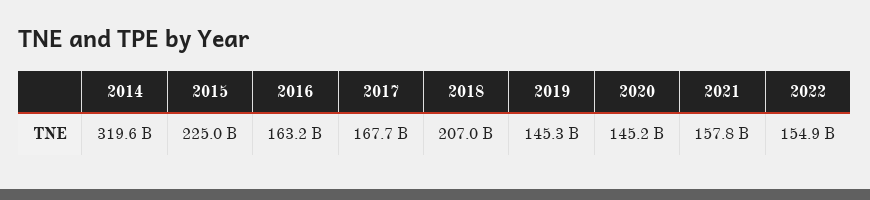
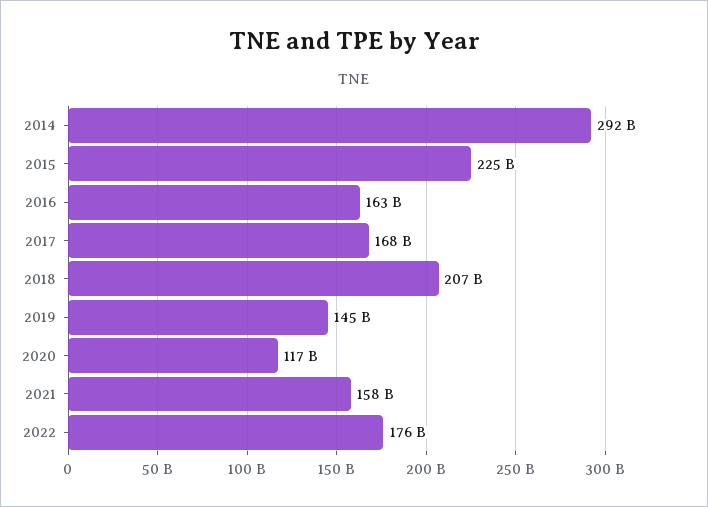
  {
-   "2014": 319600000000,
+   "2014": 292000000000,
    "2015": 225000000000,
    "2016": 163200000000,
    "2017": 167700000000,
    "2018": 207000000000,
    "2019": 145300000000,
-   "2020": 145200000000,
+   "2020": 117000000000,
    "2021": 157800000000,
-   "2022": 154900000000
+   "2022": 176000000000
  }

